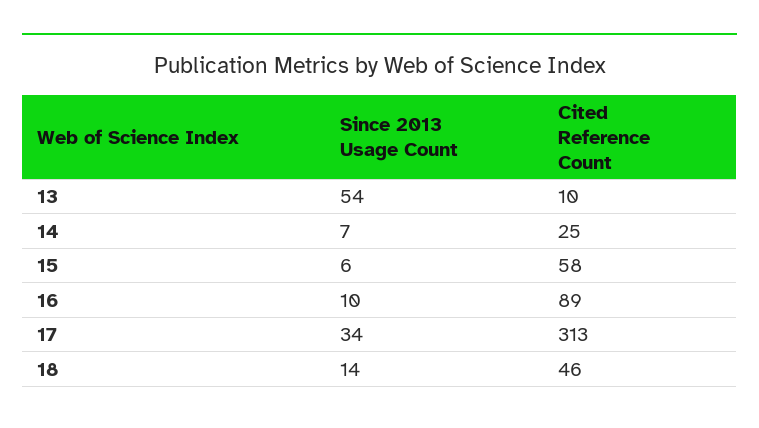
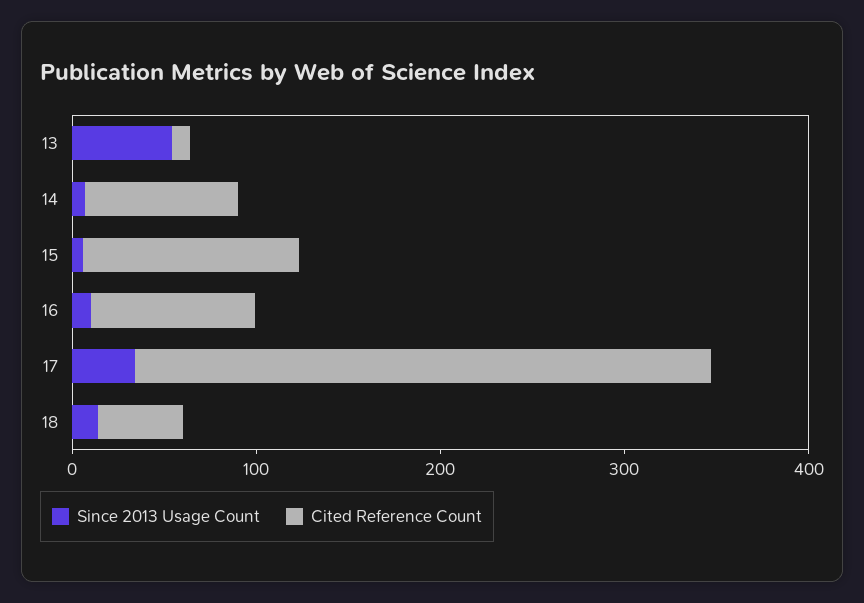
  {
    "Since 2013 Usage Count": {
      "13": 54,
      "14": 7,
      "15": 6,
      "16": 10,
      "17": 34,
      "18": 14
    },
    "Cited Reference Count": {
      "13": 10,
-     "14": 25,
+     "14": 80,
-     "15": 58,
+     "15": 120,
      "16": 89,
      "17": 313,
      "18": 46
    }
  }

